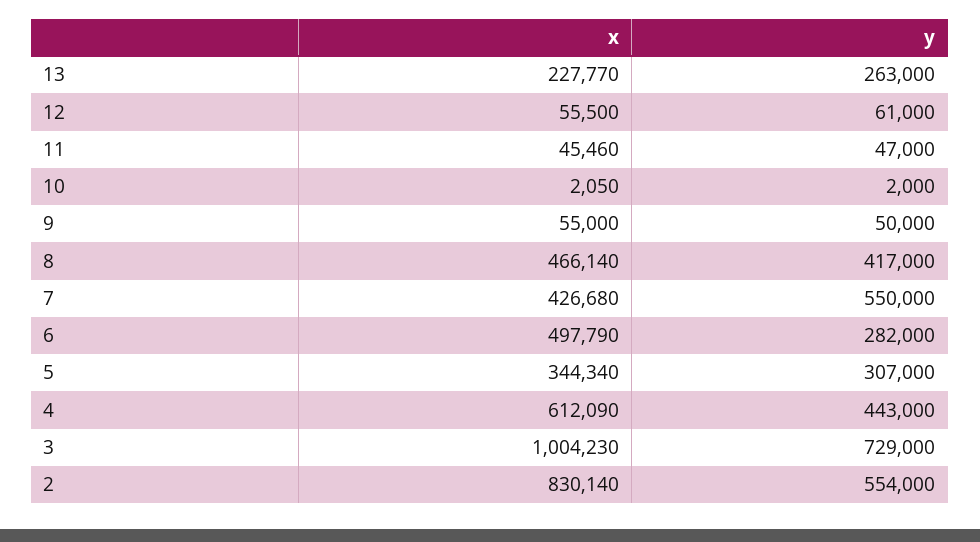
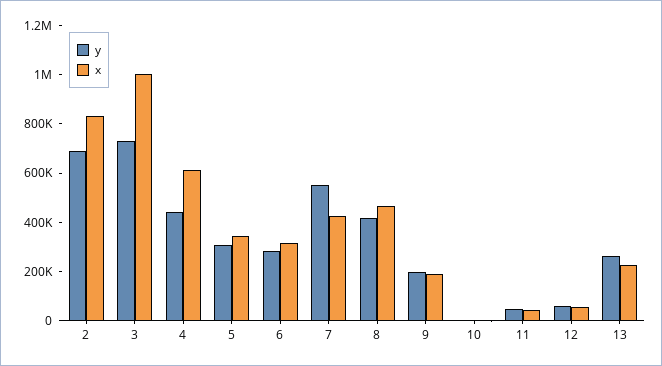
  {
    "x": {
      "13": 227770,
      "12": 55500,
      "11": 45460,
      "10": 2050,
-     "9": 55000,
+     "9": 200000,
      "8": 466140,
      "7": 426680,
-     "6": 497790,
+     "6": 300000,
      "5": 344340,
      "4": 612090,
      "3": 1004230,
      "2": 830140
    },
    "y": {
      "13": 263000,
      "12": 61000,
      "11": 47000,
      "10": 2000,
-     "9": 50000,
+     "9": 200000,
      "8": 417000,
      "7": 550000,
      "6": 282000,
      "5": 307000,
      "4": 443000,
      "3": 729000,
-     "2": 554000
+     "2": 700000
    }
  }

